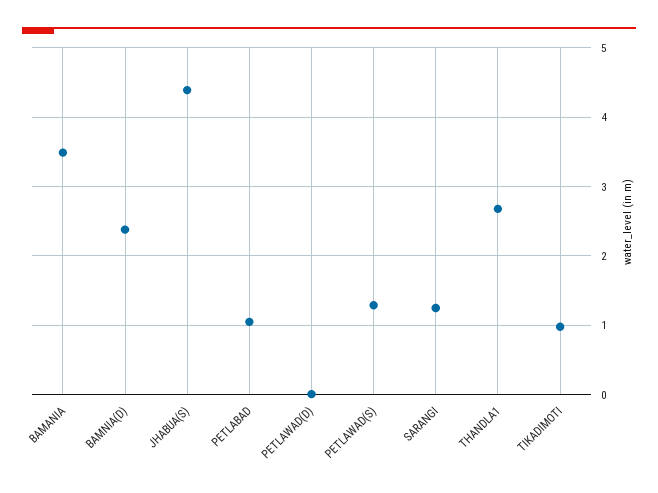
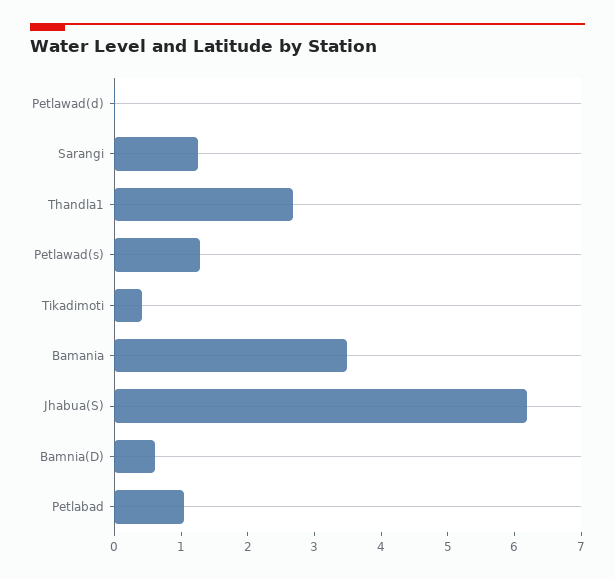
  {
    "BAMANIA": 3.5,
-   "BAMNIA(D)": 2.4,
+   "BAMNIA(D)": 0.6,
-   "JHABUA(S)": 4.4,
+   "JHABUA(S)": 6.2,
    "PETLABAD": 1.1,
    "PETLAWAD(D)": 0,
    "PETLAWAD(S)": 1.3,
    "SARANGI": 1.3,
    "THANDLA1": 2.7,
-   "TIKADIMOTI": 1
+   "TIKADIMOTI": 0.4
  }

